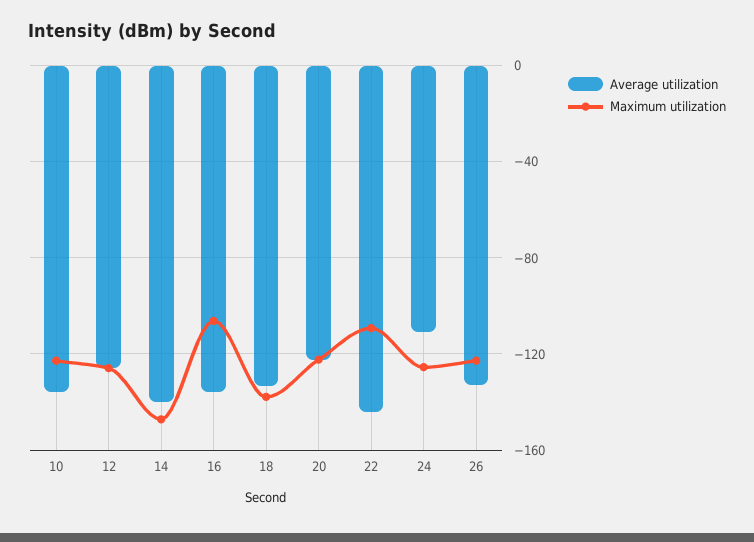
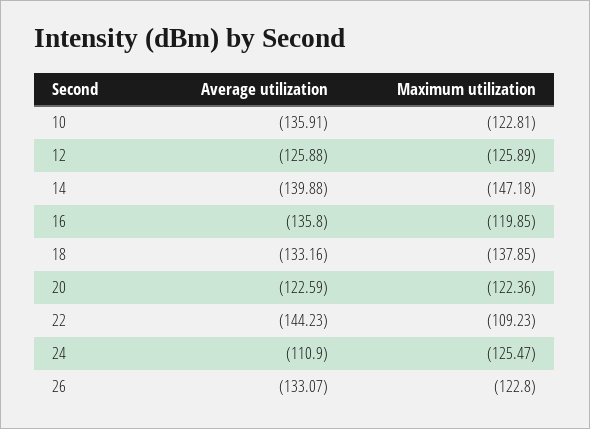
  {
    "Average utilization": {
      "10": -135.91,
      "12": -125.88,
      "14": -139.88,
      "16": -135.8,
      "18": -133.16,
      "20": -122.59,
      "22": -144.23,
      "24": -110.9,
      "26": -133.07
    },
    "Maximum utilization": {
      "10": -122.81,
      "12": -125.89,
      "14": -147.18,
-     "16": -105,
+     "16": -119.85,
      "18": -137.85,
      "20": -122.36,
      "22": -109.23,
      "24": -125.47,
      "26": -122.8
    }
  }

